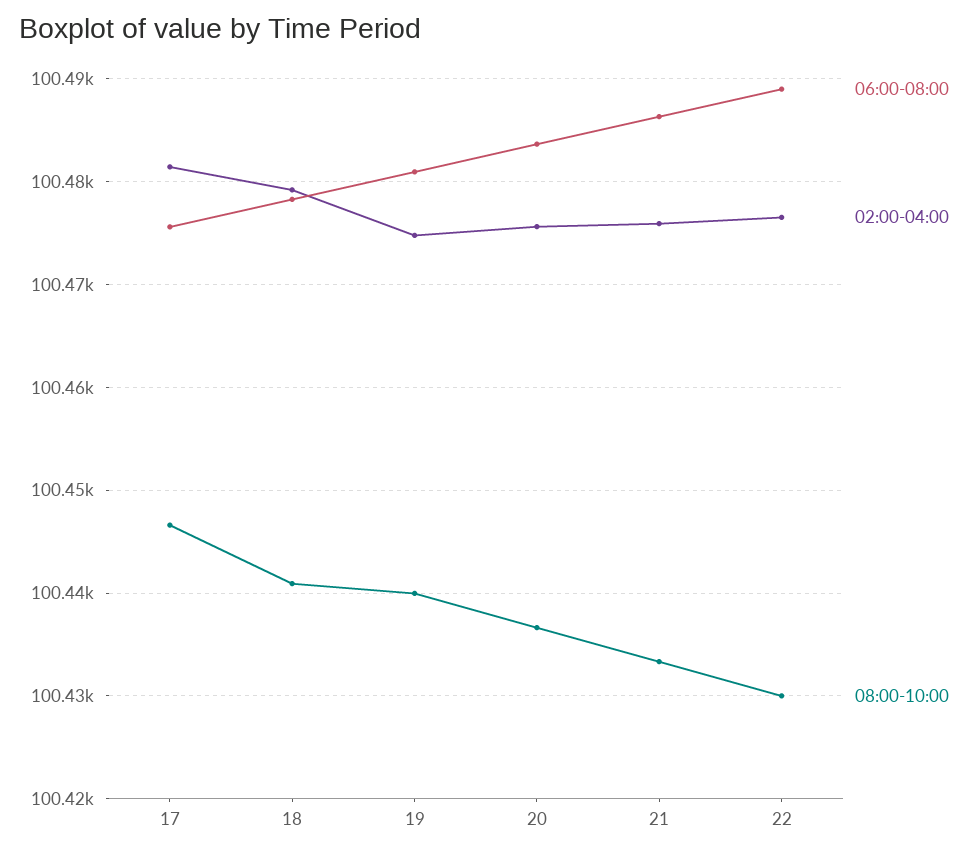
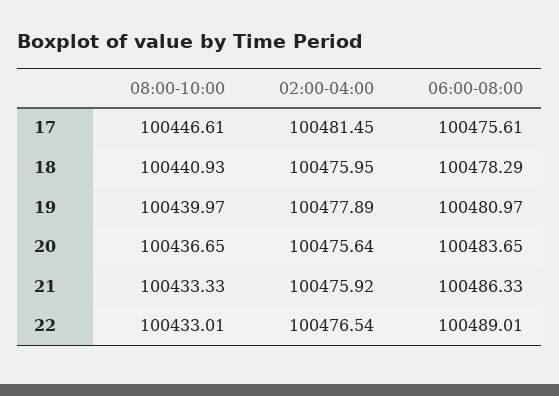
  {
    "06:00-08:00": {
      "17": 100475.61,
      "18": 100478.29,
      "19": 100480.97,
      "20": 100483.65,
      "21": 100486.33,
      "22": 100489.01
    },
    "02:00-04:00": {
      "17": 100481.45,
-     "18": 100479,
+     "18": 100475.95,
-     "19": 100475,
+     "19": 100477.89,
      "20": 100475.64,
      "21": 100475.92,
      "22": 100476.54
    },
    "08:00-10:00": {
      "17": 100446.61,
      "18": 100440.93,
      "19": 100439.97,
      "20": 100436.65,
      "21": 100433.33,
-     "22": 100430
+     "22": 100433.01
    }
  }

